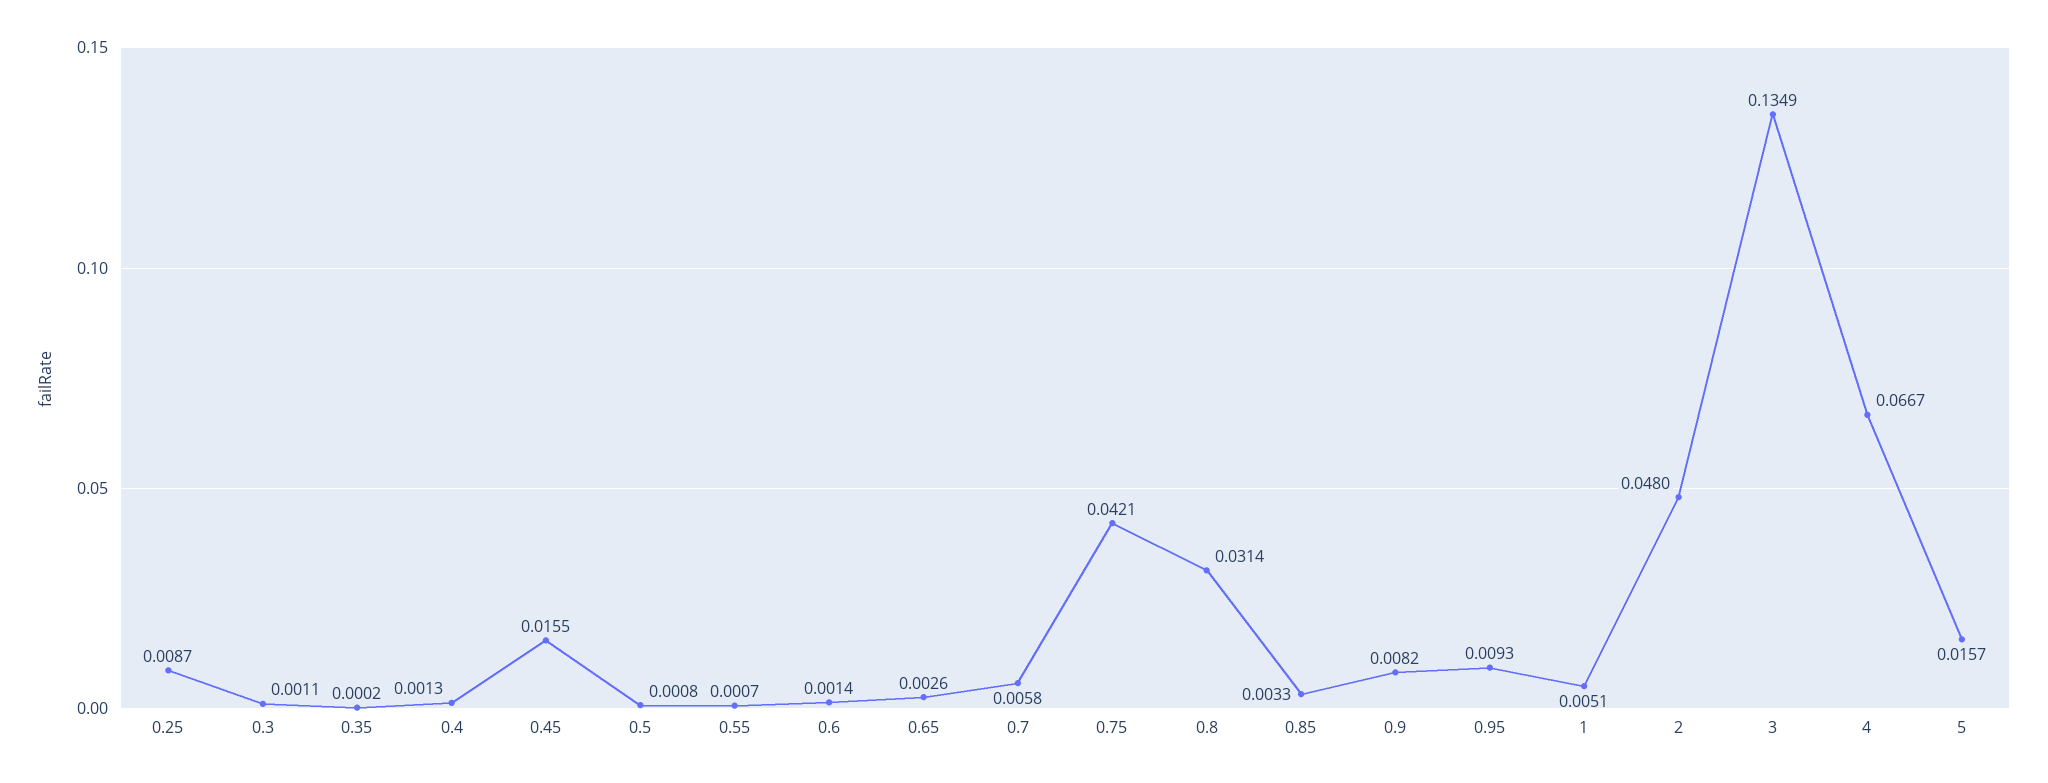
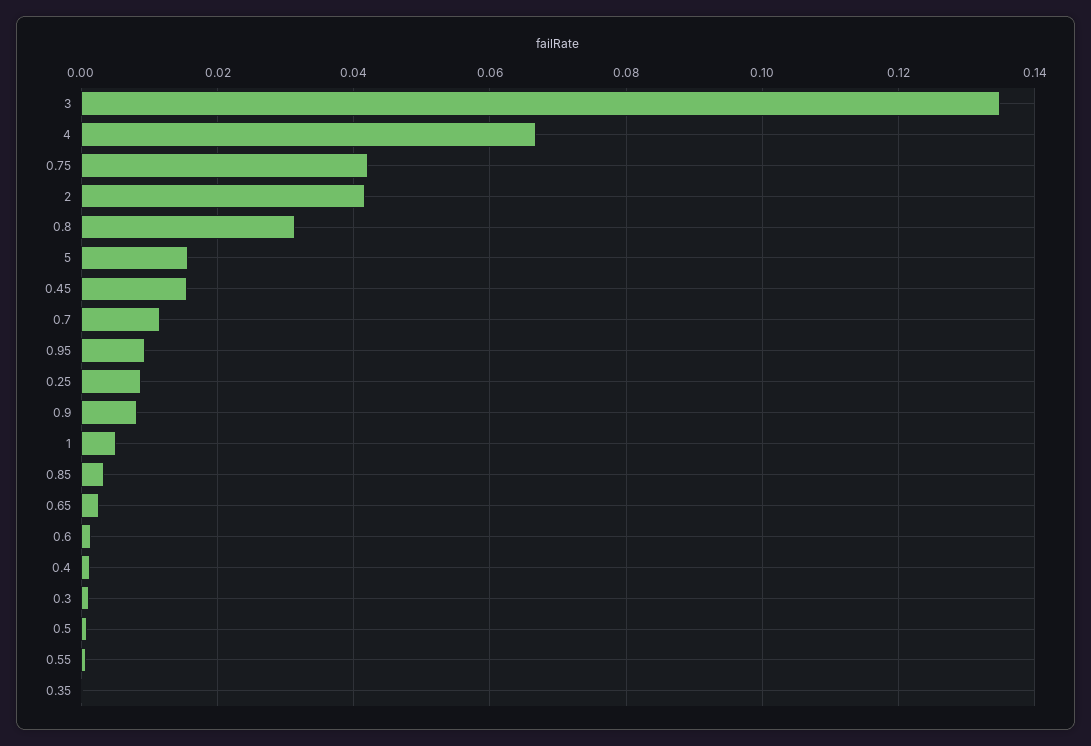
  {
    "0.25": 0.0087,
    "0.3": 0.0011,
    "0.35": 0.0002,
    "0.4": 0.0013,
    "0.45": 0.0155,
    "0.5": 0.0008,
    "0.55": 0.0007,
    "0.6": 0.0014,
    "0.65": 0.0026,
-   "0.7": 0.0058,
+   "0.7": 0.012,
    "0.75": 0.0421,
    "0.8": 0.0314,
    "0.85": 0.0033,
    "0.9": 0.0082,
    "0.95": 0.0093,
    "1": 0.0051,
-   "2": 0.048,
+   "2": 0.042,
    "3": 0.1349,
    "4": 0.0667,
    "5": 0.0157
  }

